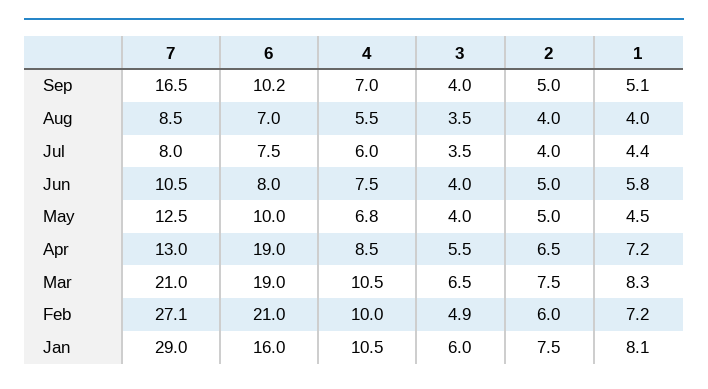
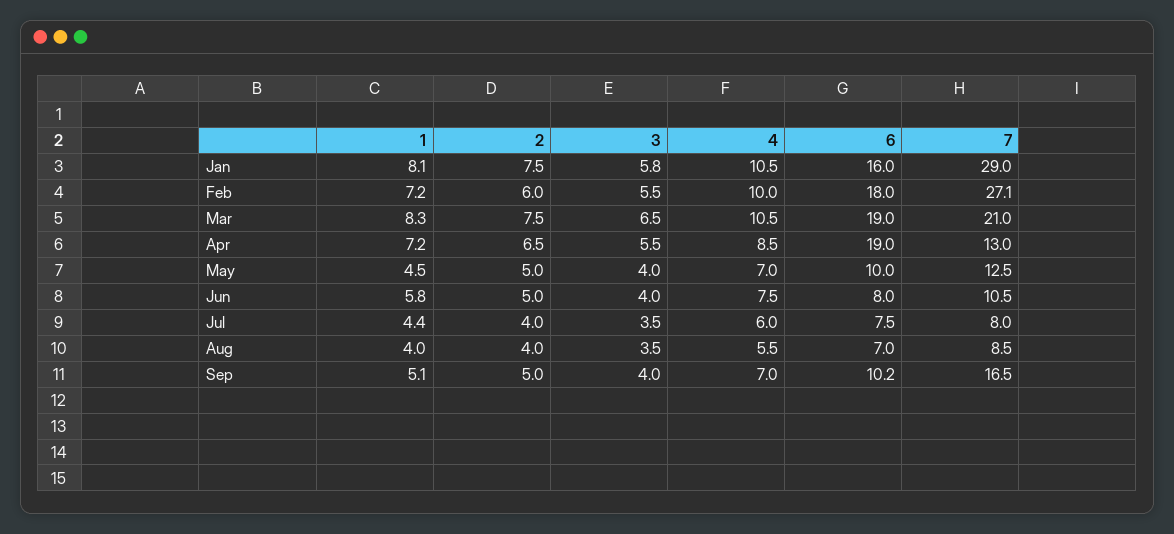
  {
    "7": {
      "Sep": 16.5,
      "Aug": 8.5,
      "Jul": 8,
      "Jun": 10.5,
      "May": 12.5,
      "Apr": 13,
      "Mar": 21,
      "Feb": 27.1,
      "Jan": 29
    },
    "6": {
      "Sep": 10.2,
      "Aug": 7,
      "Jul": 7.5,
      "Jun": 8,
      "May": 10,
      "Apr": 19,
      "Mar": 19,
-     "Feb": 21,
+     "Feb": 18,
      "Jan": 16
    },
    "4": {
      "Sep": 7,
      "Aug": 5.5,
      "Jul": 6,
      "Jun": 7.5,
-     "May": 6.8,
+     "May": 7,
      "Apr": 8.5,
      "Mar": 10.5,
      "Feb": 10,
      "Jan": 10.5
    },
    "3": {
      "Sep": 4,
      "Aug": 3.5,
      "Jul": 3.5,
      "Jun": 4,
      "May": 4,
      "Apr": 5.5,
      "Mar": 6.5,
-     "Feb": 4.9,
+     "Feb": 5.5,
-     "Jan": 6
+     "Jan": 5.8
    },
    "2": {
      "Sep": 5,
      "Aug": 4,
      "Jul": 4,
      "Jun": 5,
      "May": 5,
      "Apr": 6.5,
      "Mar": 7.5,
      "Feb": 6,
      "Jan": 7.5
    },
    "1": {
      "Sep": 5.1,
      "Aug": 4,
      "Jul": 4.4,
      "Jun": 5.8,
      "May": 4.5,
      "Apr": 7.2,
      "Mar": 8.3,
      "Feb": 7.2,
      "Jan": 8.1
    }
  }

